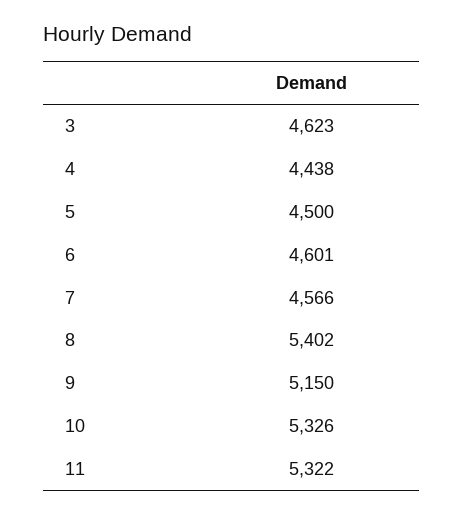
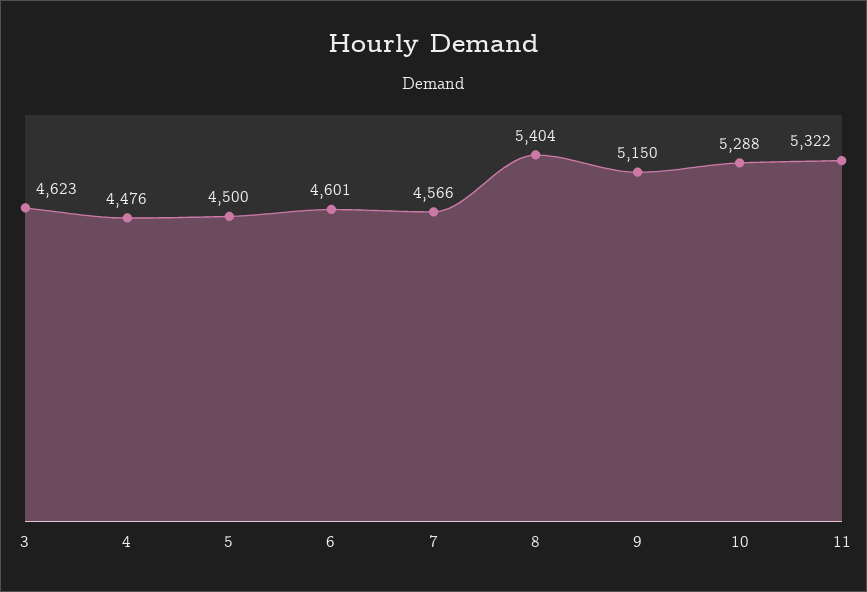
  {
    "3": 4623,
-   "4": 4438,
+   "4": 4476,
    "5": 4500,
    "6": 4601,
    "7": 4566,
-   "8": 5402,
+   "8": 5404,
    "9": 5150,
-   "10": 5326,
+   "10": 5288,
    "11": 5322
  }

